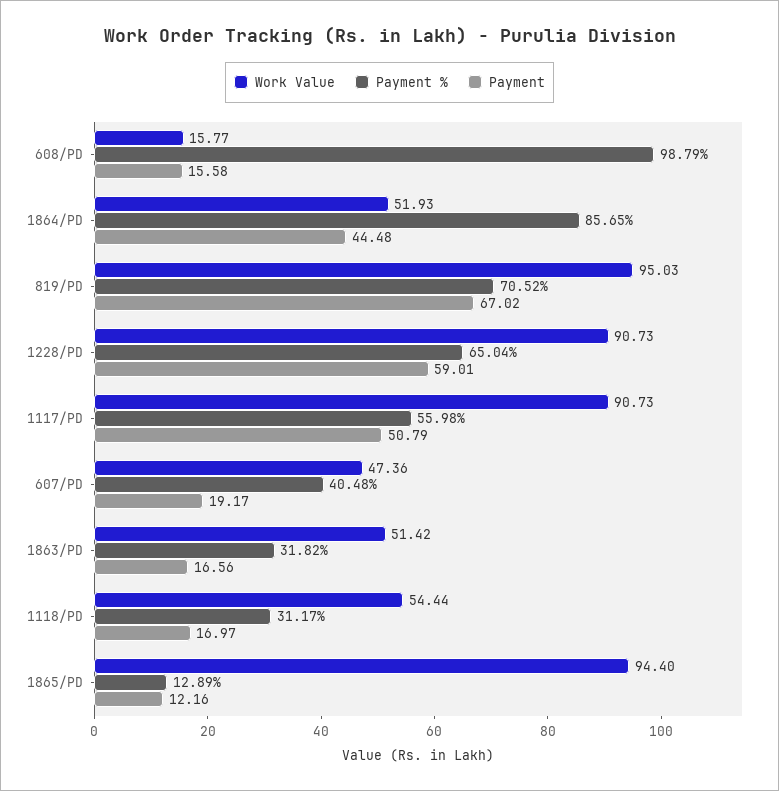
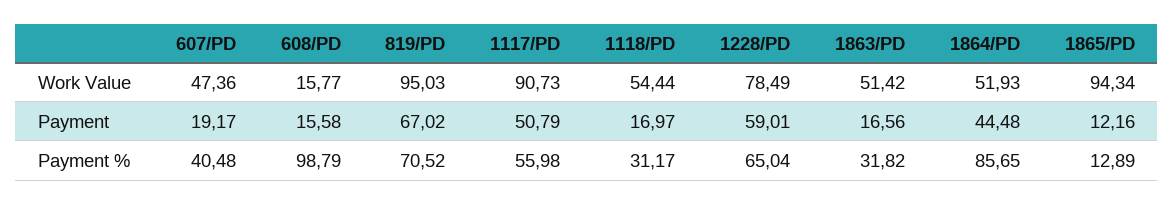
  {
    "Work Value": {
      "608/PD": 15.77,
      "1864/PD": 51.93,
      "819/PD": 95.03,
-     "1228/PD": 90.73,
+     "1228/PD": 78.49,
      "1117/PD": 90.73,
      "607/PD": 47.36,
      "1863/PD": 51.42,
      "1118/PD": 54.44,
-     "1865/PD": 94.4
+     "1865/PD": 94.34
    },
    "Payment %": {
      "608/PD": 98.79,
      "1864/PD": 85.65,
      "819/PD": 70.52,
      "1228/PD": 65.04,
      "1117/PD": 55.98,
      "607/PD": 40.48,
      "1863/PD": 31.82,
      "1118/PD": 31.17,
      "1865/PD": 12.89
    },
    "Payment": {
      "608/PD": 15.58,
      "1864/PD": 44.48,
      "819/PD": 67.02,
      "1228/PD": 59.01,
      "1117/PD": 50.79,
      "607/PD": 19.17,
      "1863/PD": 16.56,
      "1118/PD": 16.97,
      "1865/PD": 12.16
    }
  }

